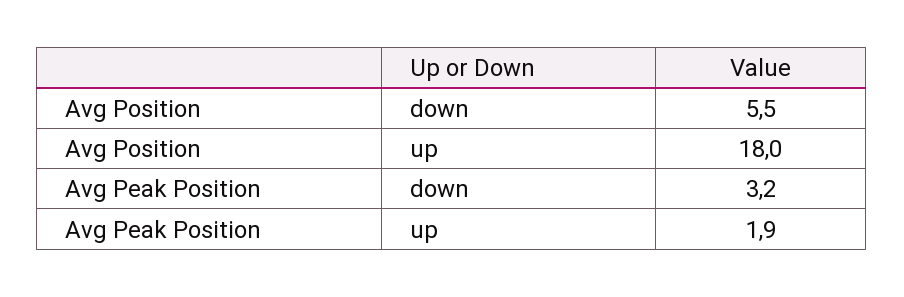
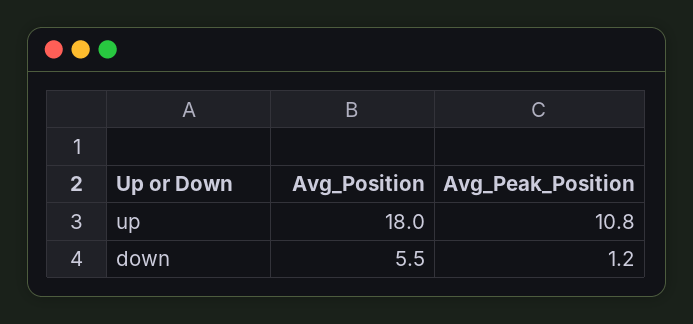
  {
    "Avg Position": {
      "down": 5.5,
      "up": 18
    },
    "Avg Peak Position": {
-     "down": 3.2,
+     "down": 1.2,
-     "up": 1.9
+     "up": 10.8
    }
  }

